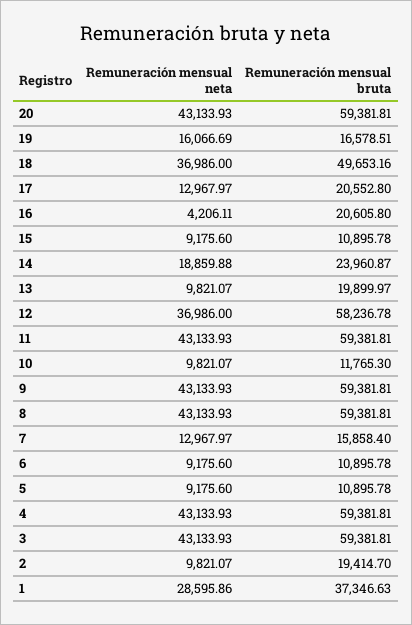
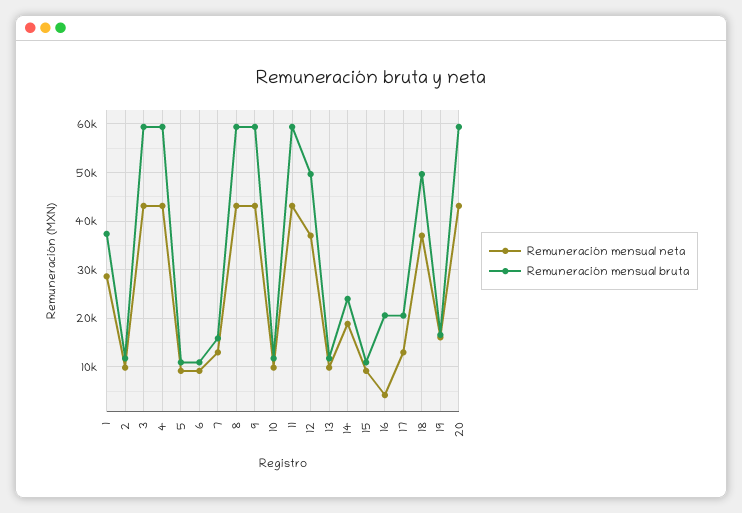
  {
    "Remuneración mensual neta": {
      "20": 43133.93,
      "19": 16066.69,
      "18": 36986,
      "17": 12967.97,
      "16": 4206.11,
      "15": 9175.6,
      "14": 18859.88,
      "13": 9821.07,
      "12": 36986,
      "11": 43133.93,
      "10": 9821.07,
      "9": 43133.93,
      "8": 43133.93,
      "7": 12967.97,
      "6": 9175.6,
      "5": 9175.6,
      "4": 43133.93,
      "3": 43133.93,
      "2": 9821.07,
      "1": 28595.86
    },
    "Remuneración mensual bruta": {
      "20": 59381.81,
      "19": 16578.51,
      "18": 49653.16,
      "17": 20552.8,
      "16": 20605.8,
      "15": 10895.78,
      "14": 23960.87,
-     "13": 19899.97,
+     "13": 12000,
-     "12": 58236.78,
+     "12": 50000,
      "11": 59381.81,
      "10": 11765.3,
      "9": 59381.81,
      "8": 59381.81,
      "7": 15858.4,
      "6": 10895.78,
      "5": 10895.78,
      "4": 59381.81,
      "3": 59381.81,
-     "2": 19414.7,
+     "2": 12000,
      "1": 37346.63
    }
  }

